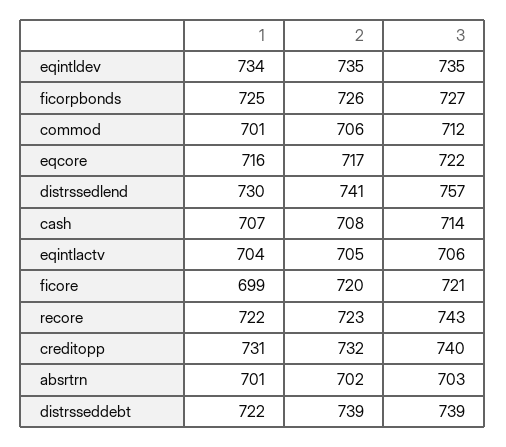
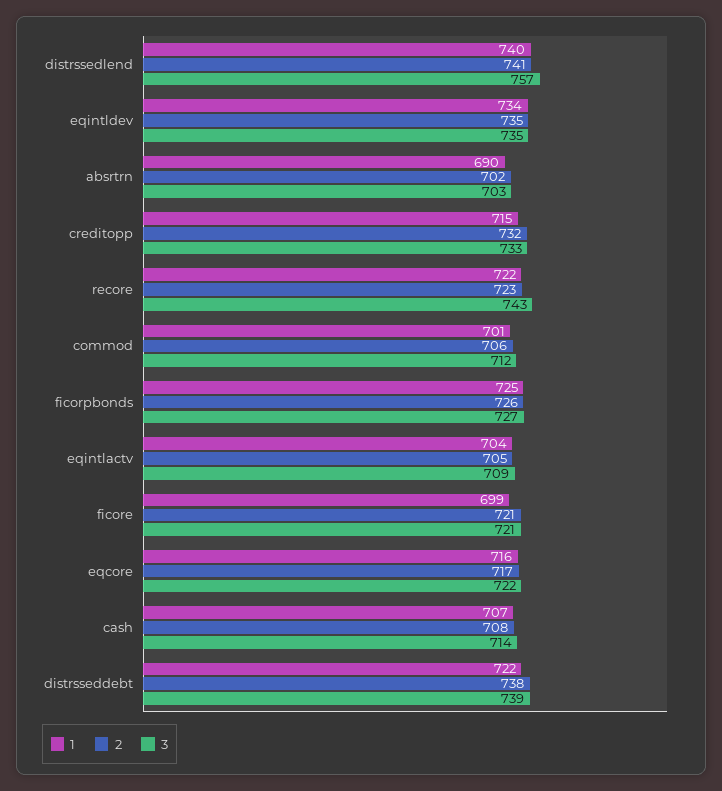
  {
    "1": {
      "eqintldev": 734,
      "ficorpbonds": 725,
      "commod": 701,
      "eqcore": 716,
-     "distrssedlend": 730,
+     "distrssedlend": 740,
      "cash": 707,
      "eqintlactv": 704,
      "ficore": 699,
      "recore": 722,
-     "creditopp": 731,
+     "creditopp": 715,
-     "absrtrn": 701,
+     "absrtrn": 690,
      "distrsseddebt": 722
    },
    "2": {
      "eqintldev": 735,
      "ficorpbonds": 726,
      "commod": 706,
      "eqcore": 717,
      "distrssedlend": 741,
      "cash": 708,
      "eqintlactv": 705,
-     "ficore": 720,
+     "ficore": 721,
      "recore": 723,
      "creditopp": 732,
      "absrtrn": 702,
-     "distrsseddebt": 739
+     "distrsseddebt": 738
    },
    "3": {
      "eqintldev": 735,
      "ficorpbonds": 727,
      "commod": 712,
      "eqcore": 722,
      "distrssedlend": 757,
      "cash": 714,
-     "eqintlactv": 706,
+     "eqintlactv": 709,
      "ficore": 721,
      "recore": 743,
-     "creditopp": 740,
+     "creditopp": 733,
      "absrtrn": 703,
      "distrsseddebt": 739
    }
  }

